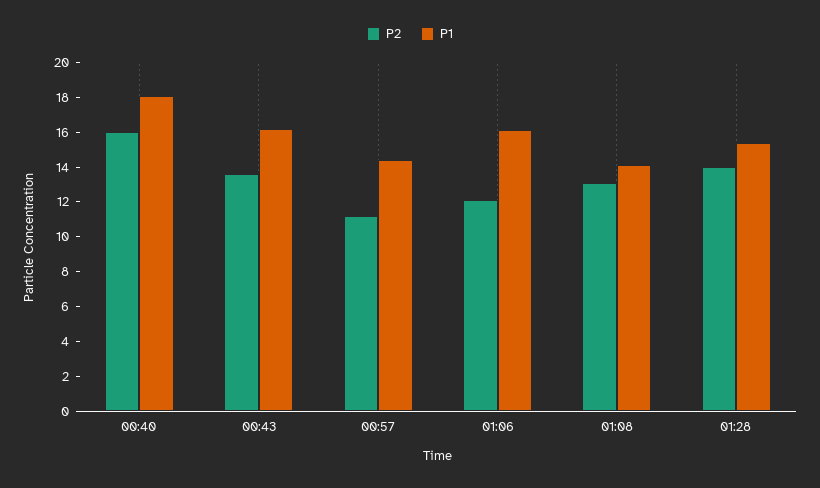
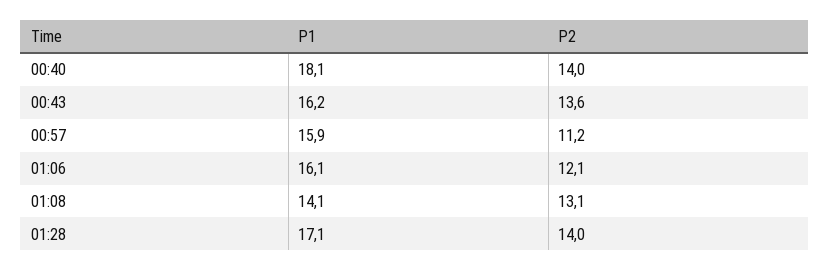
  {
    "P2": {
-     "00:40": 16,
+     "00:40": 14,
      "00:43": 13.6,
      "00:57": 11.2,
      "01:06": 12.1,
      "01:08": 13.1,
      "01:28": 14
    },
    "P1": {
      "00:40": 18.1,
      "00:43": 16.2,
-     "00:57": 14.5,
+     "00:57": 15.9,
      "01:06": 16.1,
      "01:08": 14.1,
-     "01:28": 15.5
+     "01:28": 17.1
    }
  }

